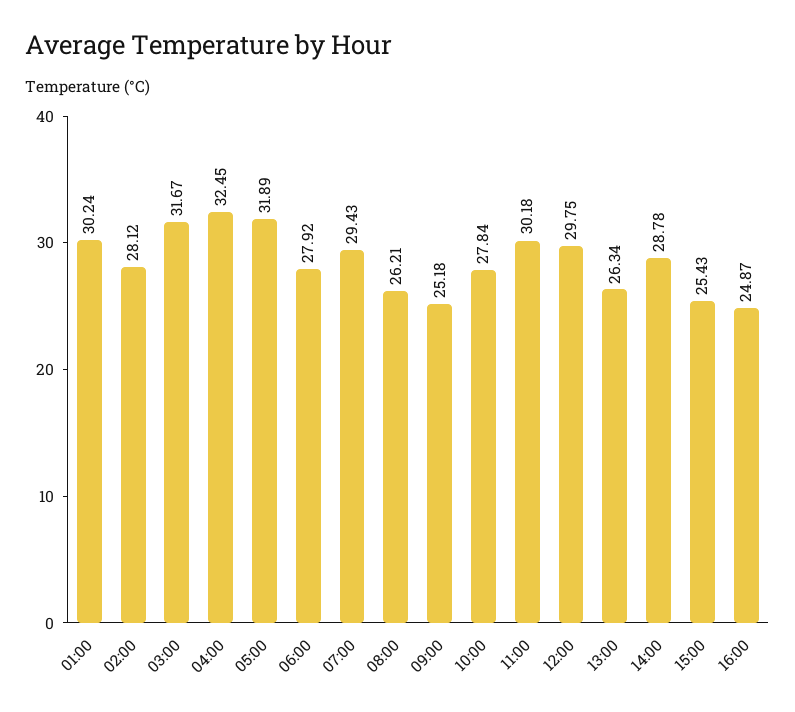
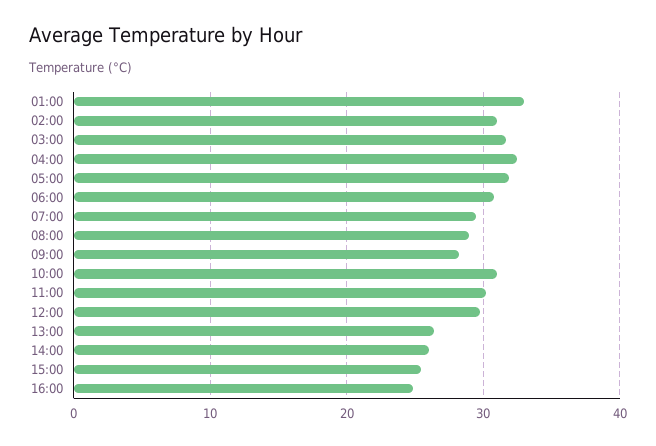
  {
-   "01:00": 30.24,
+   "01:00": 33,
-   "02:00": 28.12,
+   "02:00": 31,
    "03:00": 31.67,
    "04:00": 32.45,
    "05:00": 31.89,
-   "06:00": 27.92,
+   "06:00": 31,
    "07:00": 29.43,
-   "08:00": 26.21,
+   "08:00": 29,
-   "09:00": 25.18,
+   "09:00": 28,
-   "10:00": 27.84,
+   "10:00": 31,
    "11:00": 30.18,
    "12:00": 29.75,
    "13:00": 26.34,
-   "14:00": 28.78,
+   "14:00": 26,
    "15:00": 25.43,
    "16:00": 24.87
  }

